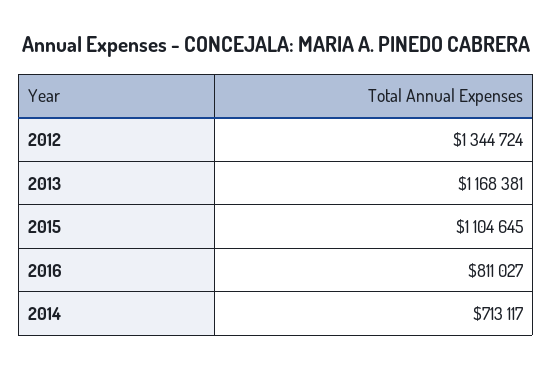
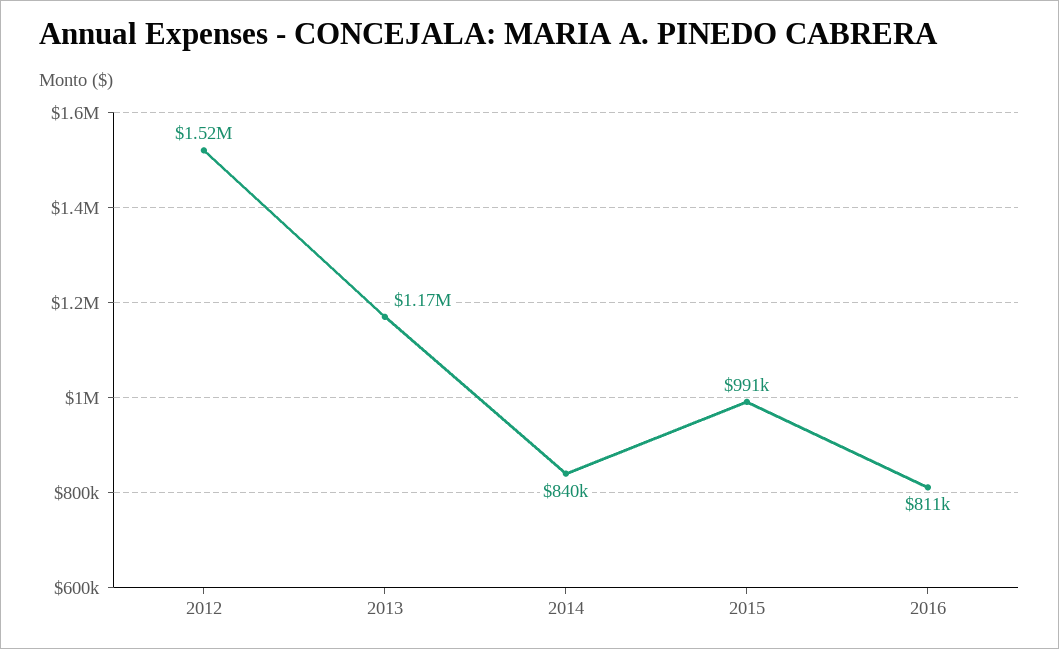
  {
-   "2012": 1344724,
+   "2012": 1520000,
    "2013": 1168381,
-   "2015": 1104645,
+   "2015": 991000,
    "2016": 811027,
-   "2014": 713117
+   "2014": 840000
  }

